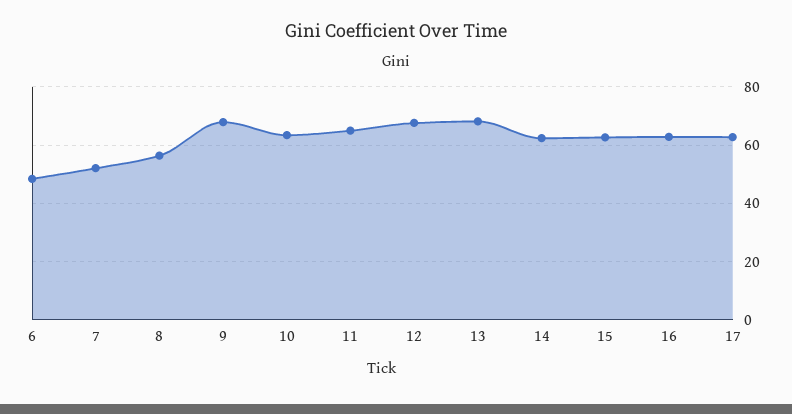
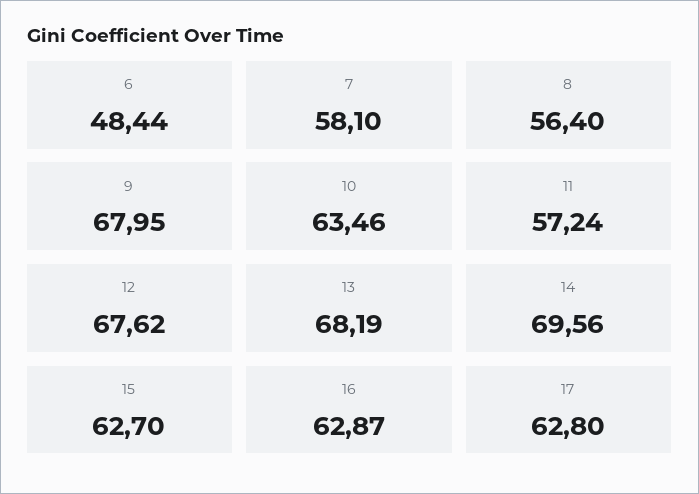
  {
    "6": 48.44,
-   "7": 52.5,
+   "7": 58.1,
    "8": 56.4,
    "9": 67.95,
    "10": 63.46,
-   "11": 65,
+   "11": 57.24,
    "12": 67.62,
    "13": 68.19,
-   "14": 62.5,
+   "14": 69.56,
    "15": 62.7,
    "16": 62.87,
    "17": 62.8
  }

